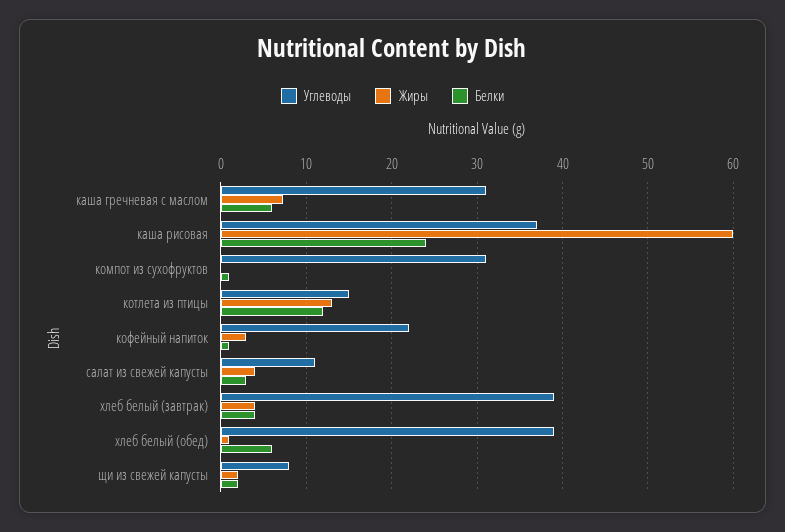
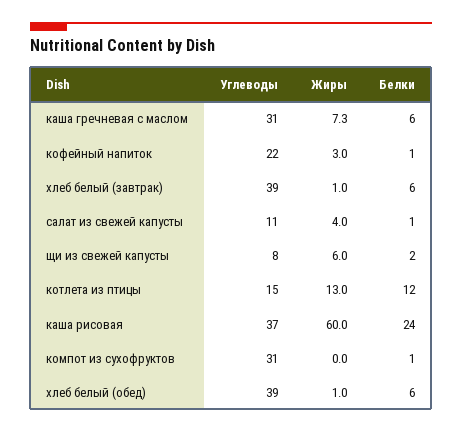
  {
    "Углеводы": {
      "каша гречневая с маслом": 31,
      "каша рисовая": 37,
      "компот из сухофруктов": 31,
      "котлета из птицы": 15,
      "кофейный напиток": 22,
      "салат из свежей капусты": 11,
      "хлеб белый (завтрак)": 39,
      "хлеб белый (обед)": 39,
      "щи из свежей капусты": 8
    },
    "Жиры": {
      "каша гречневая с маслом": 7.3,
      "каша рисовая": 60,
      "компот из сухофруктов": 0,
      "котлета из птицы": 13,
      "кофейный напиток": 3,
      "салат из свежей капусты": 4,
-     "хлеб белый (завтрак)": 4,
+     "хлеб белый (завтрак)": 1,
      "хлеб белый (обед)": 1,
-     "щи из свежей капусты": 2
+     "щи из свежей капусты": 6
    },
    "Белки": {
      "каша гречневая с маслом": 6,
      "каша рисовая": 24,
      "компот из сухофруктов": 1,
      "котлета из птицы": 12,
      "кофейный напиток": 1,
-     "салат из свежей капусты": 3,
+     "салат из свежей капусты": 1,
-     "хлеб белый (завтрак)": 4,
+     "хлеб белый (завтрак)": 6,
      "хлеб белый (обед)": 6,
      "щи из свежей капусты": 2
    }
  }

